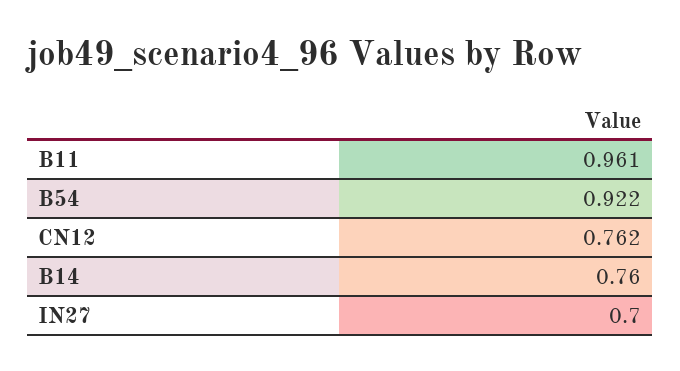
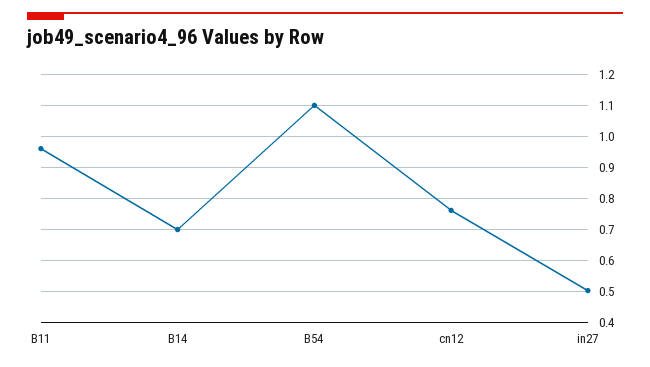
  {
    "B11": 0.961,
-   "B54": 0.922,
+   "B54": 1.1,
    "CN12": 0.762,
-   "B14": 0.76,
+   "B14": 0.7,
-   "IN27": 0.7
+   "IN27": 0.5
  }

